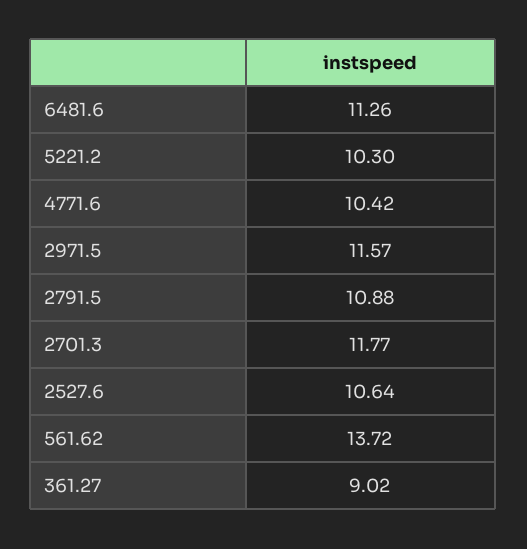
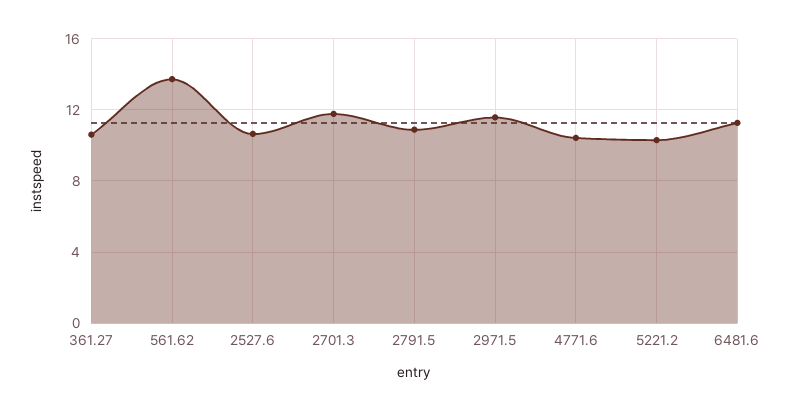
  {
    "6481.6": 11.26,
    "5221.2": 10.3,
    "4771.6": 10.42,
    "2971.5": 11.57,
    "2791.5": 10.88,
    "2701.3": 11.77,
    "2527.6": 10.64,
    "561.62": 13.72,
-   "361.27": 9.02
+   "361.27": 10.5
  }

